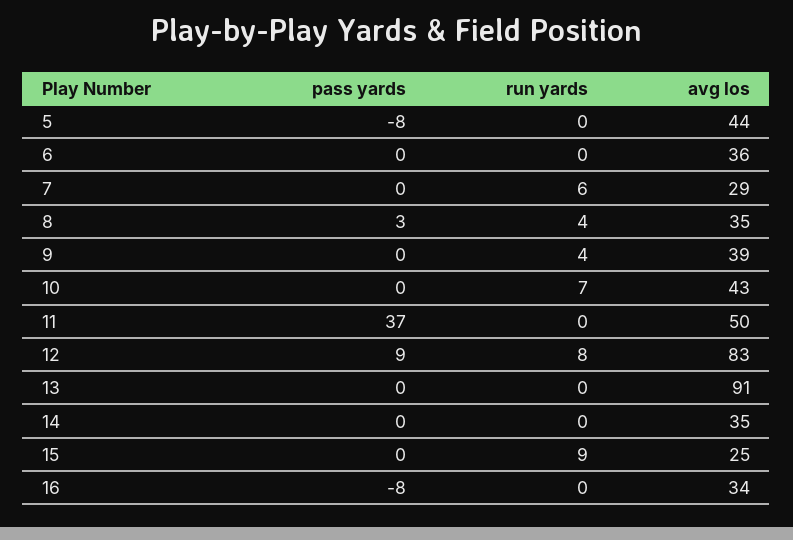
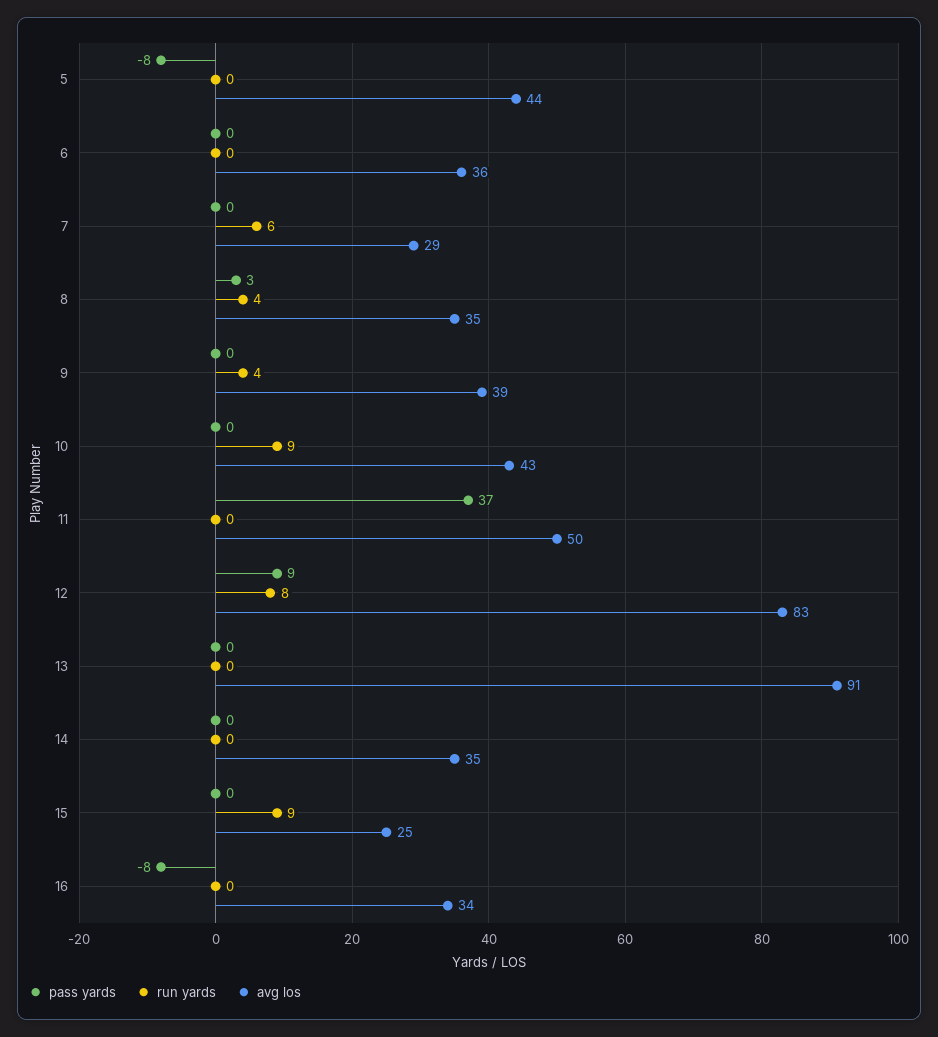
  {
    "pass yards": {
      "5": -8,
      "6": 0,
      "7": 0,
      "8": 3,
      "9": 0,
      "10": 0,
      "11": 37,
      "12": 9,
      "13": 0,
      "14": 0,
      "15": 0,
      "16": -8
    },
    "run yards": {
      "5": 0,
      "6": 0,
      "7": 6,
      "8": 4,
      "9": 4,
-     "10": 7,
+     "10": 9,
      "11": 0,
      "12": 8,
      "13": 0,
      "14": 0,
      "15": 9,
      "16": 0
    },
    "avg los": {
      "5": 44,
      "6": 36,
      "7": 29,
      "8": 35,
      "9": 39,
      "10": 43,
      "11": 50,
      "12": 83,
      "13": 91,
      "14": 35,
      "15": 25,
      "16": 34
    }
  }

